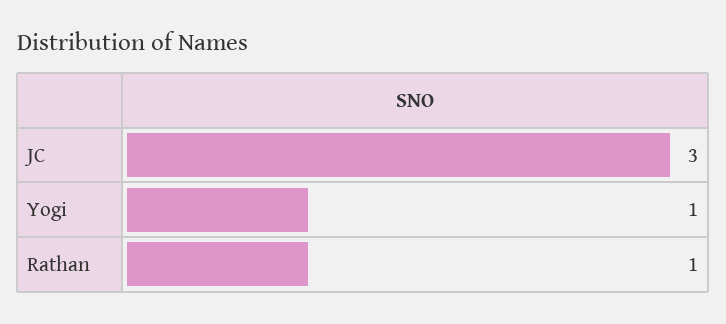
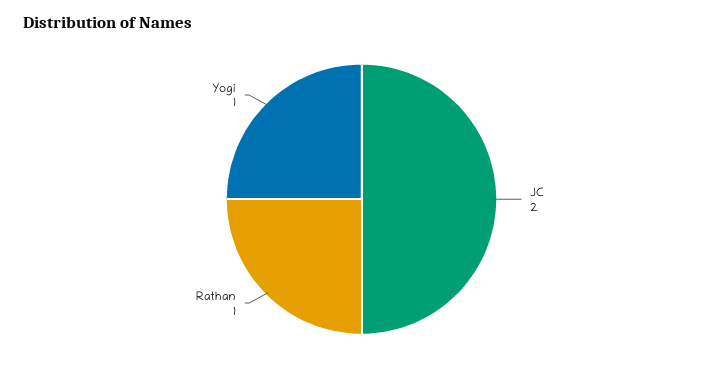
  {
-   "JC": 3,
+   "JC": 2,
    "Yogi": 1,
    "Rathan": 1
  }

